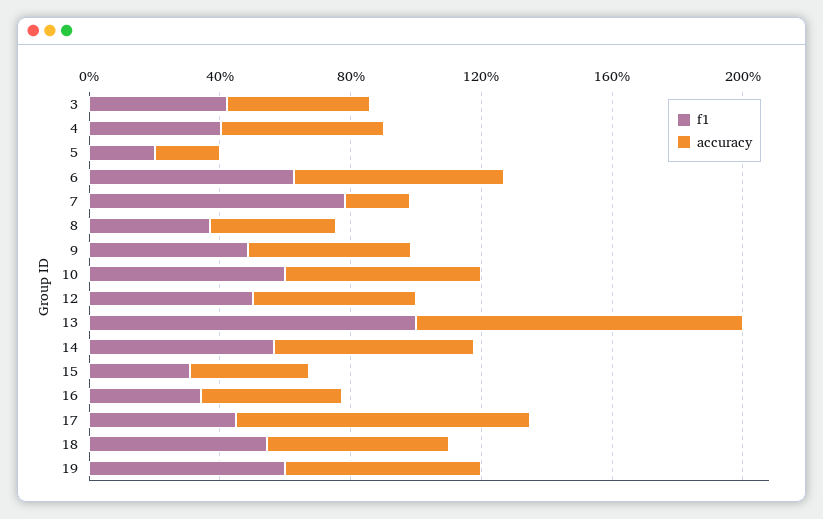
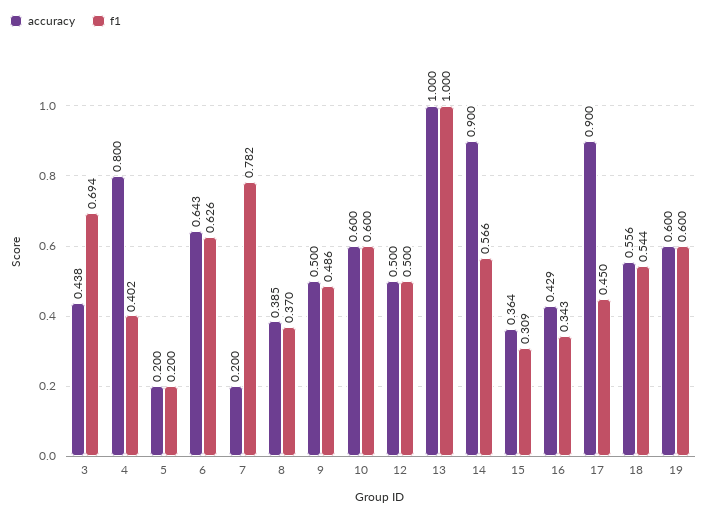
  {
    "f1": {
-     "3": 0.4,
+     "3": 0.694,
      "4": 0.402,
      "5": 0.2,
      "6": 0.626,
      "7": 0.782,
      "8": 0.37,
      "9": 0.486,
      "10": 0.6,
      "12": 0.5,
      "13": 1,
      "14": 0.566,
      "15": 0.309,
      "16": 0.343,
      "17": 0.45,
      "18": 0.544,
      "19": 0.6
    },
    "accuracy": {
      "3": 0.438,
-     "4": 0.5,
+     "4": 0.8,
      "5": 0.2,
      "6": 0.643,
      "7": 0.2,
      "8": 0.385,
      "9": 0.5,
      "10": 0.6,
      "12": 0.5,
      "13": 1,
-     "14": 0.6,
+     "14": 0.9,
      "15": 0.364,
      "16": 0.429,
      "17": 0.9,
      "18": 0.556,
      "19": 0.6
    }
  }

